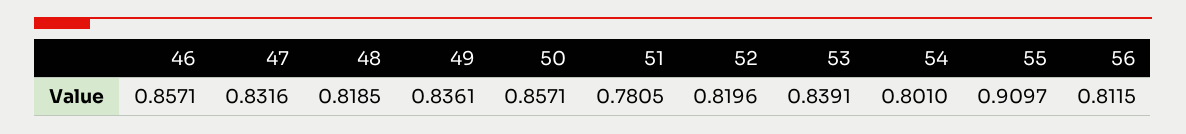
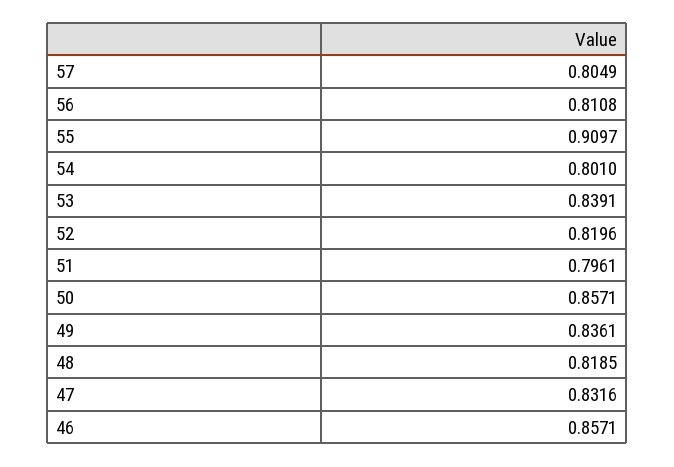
  {
    "46": 0.8571,
    "47": 0.8316,
    "48": 0.8185,
    "49": 0.8361,
    "50": 0.8571,
-   "51": 0.7805,
+   "51": 0.7961,
    "52": 0.8196,
    "53": 0.8391,
    "54": 0.801,
    "55": 0.9097,
-   "56": 0.8115
+   "56": 0.8108,
+   "57": 0.8049
  }

